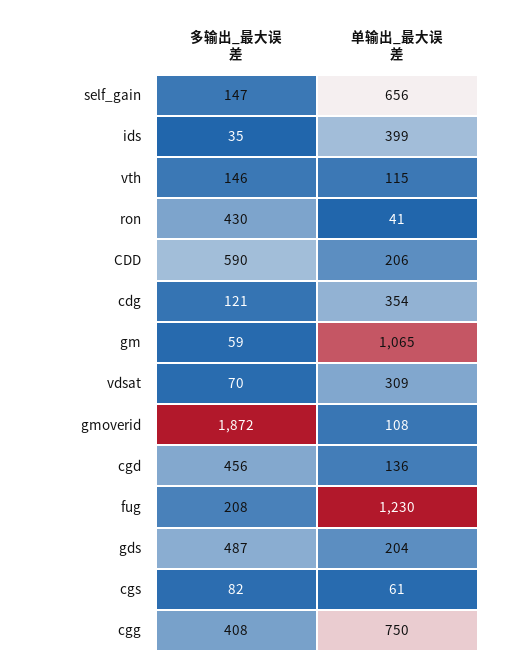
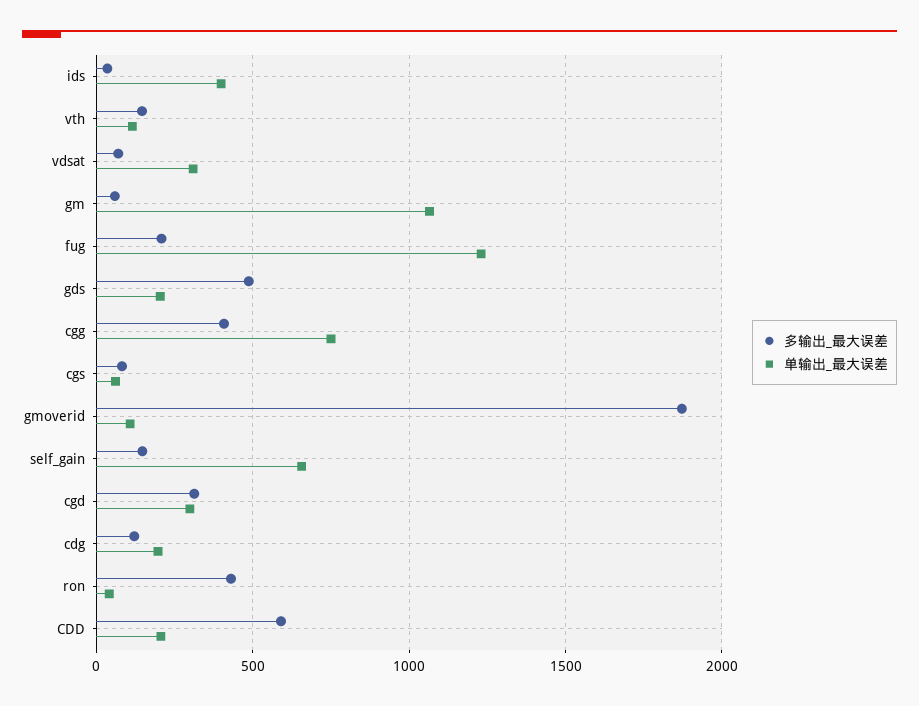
  {
    "多输出_最大误差": {
      "self_gain": 147,
      "ids": 35,
      "vth": 146,
      "ron": 430,
      "CDD": 590,
      "cdg": 121,
      "gm": 59,
      "vdsat": 70,
      "gmoverid": 1872,
-     "cgd": 456,
+     "cgd": 300,
      "fug": 208,
      "gds": 487,
      "cgs": 82,
      "cgg": 408
    },
    "单输出_最大误差": {
      "self_gain": 656,
      "ids": 399,
      "vth": 115,
      "ron": 41,
      "CDD": 206,
-     "cdg": 354,
+     "cdg": 200,
      "gm": 1065,
      "vdsat": 309,
      "gmoverid": 108,
-     "cgd": 136,
+     "cgd": 300,
      "fug": 1230,
      "gds": 204,
      "cgs": 61,
      "cgg": 750
    }
  }

